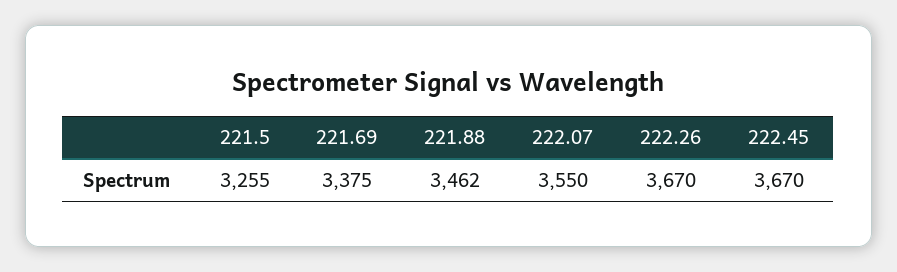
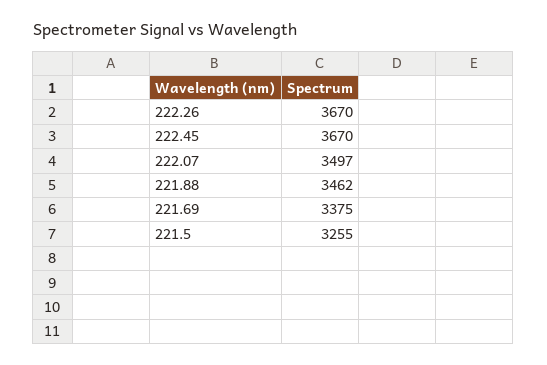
  {
    "221.5": 3255,
    "221.69": 3375,
    "221.88": 3462,
-   "222.07": 3550,
+   "222.07": 3497,
    "222.26": 3670,
    "222.45": 3670
  }

